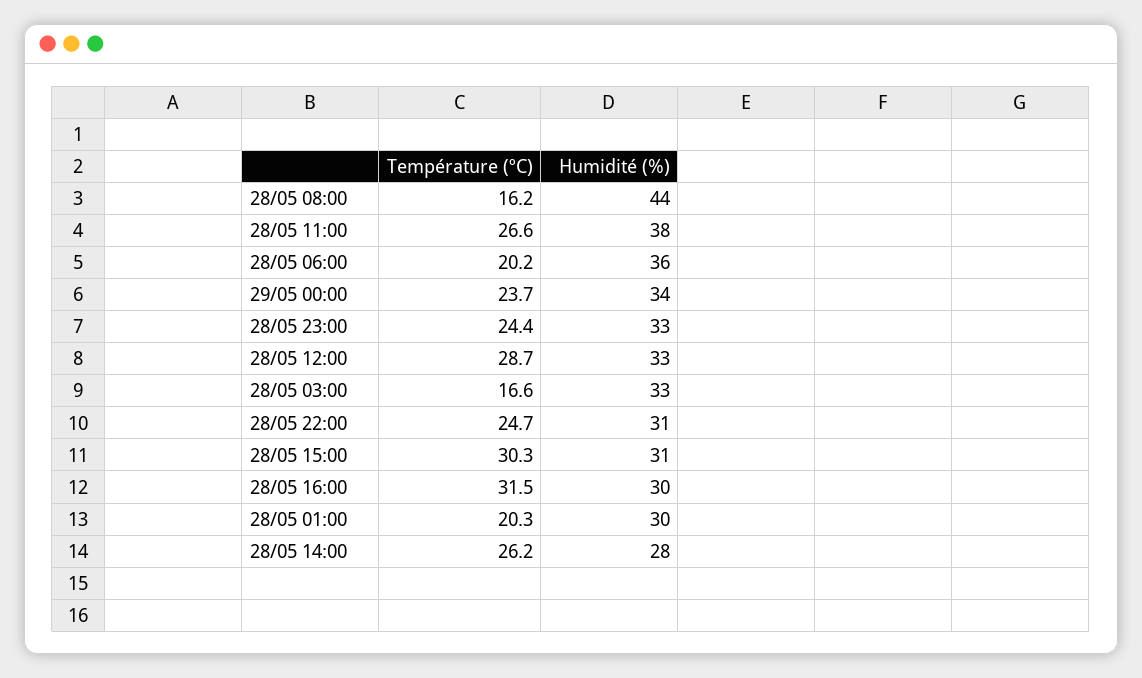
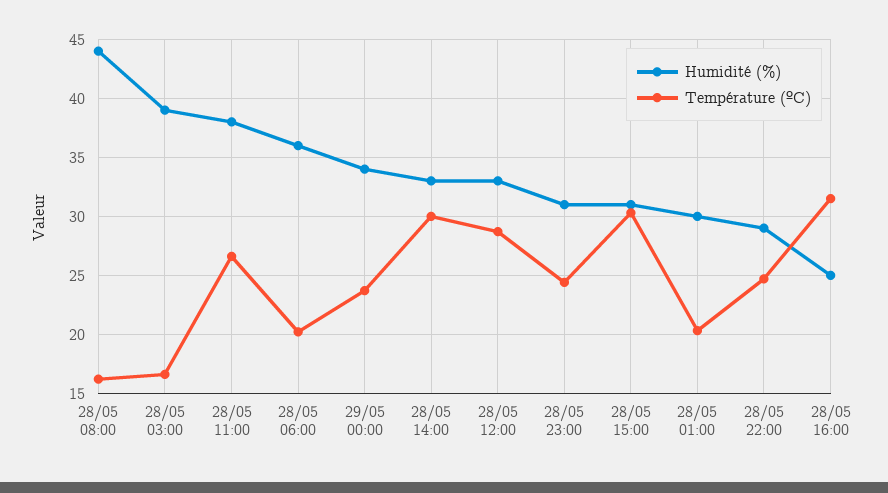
  {
    "Température (ºC)": {
      "28/05 08:00": 16.2,
      "28/05 11:00": 26.6,
      "28/05 06:00": 20.2,
      "29/05 00:00": 23.7,
      "28/05 23:00": 24.4,
      "28/05 12:00": 28.7,
      "28/05 03:00": 16.6,
      "28/05 22:00": 24.7,
      "28/05 15:00": 30.3,
      "28/05 16:00": 31.5,
      "28/05 01:00": 20.3,
-     "28/05 14:00": 26.2
+     "28/05 14:00": 30
    },
    "Humidité (%)": {
      "28/05 08:00": 44,
      "28/05 11:00": 38,
      "28/05 06:00": 36,
      "29/05 00:00": 34,
-     "28/05 23:00": 33,
+     "28/05 23:00": 31,
      "28/05 12:00": 33,
-     "28/05 03:00": 33,
+     "28/05 03:00": 39,
-     "28/05 22:00": 31,
+     "28/05 22:00": 29,
      "28/05 15:00": 31,
-     "28/05 16:00": 30,
+     "28/05 16:00": 25,
      "28/05 01:00": 30,
-     "28/05 14:00": 28
+     "28/05 14:00": 33
    }
  }

